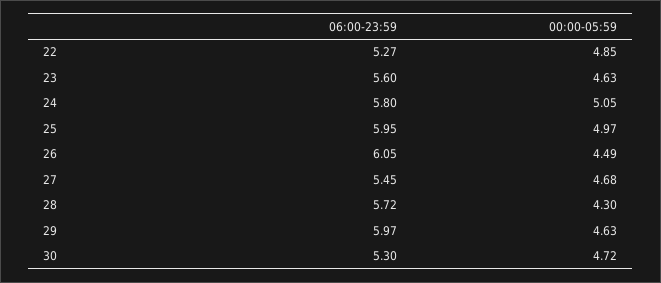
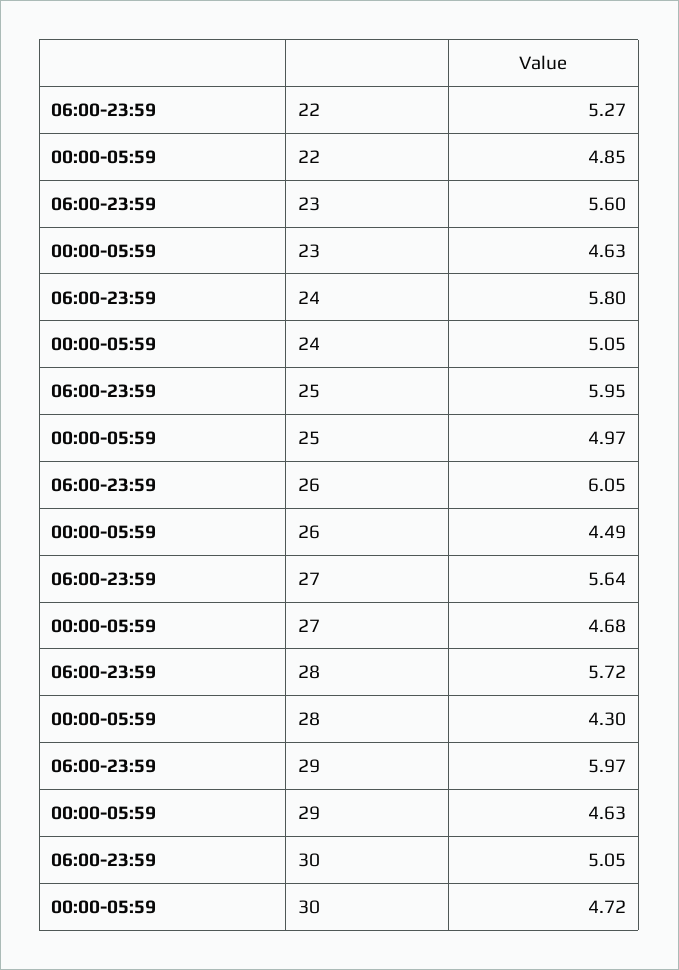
  {
    "06:00-23:59": {
      "22": 5.27,
      "23": 5.6,
      "24": 5.8,
      "25": 5.95,
      "26": 6.05,
-     "27": 5.45,
+     "27": 5.64,
      "28": 5.72,
      "29": 5.97,
-     "30": 5.3
+     "30": 5.05
    },
    "00:00-05:59": {
      "22": 4.85,
      "23": 4.63,
      "24": 5.05,
      "25": 4.97,
      "26": 4.49,
      "27": 4.68,
      "28": 4.3,
      "29": 4.63,
      "30": 4.72
    }
  }

